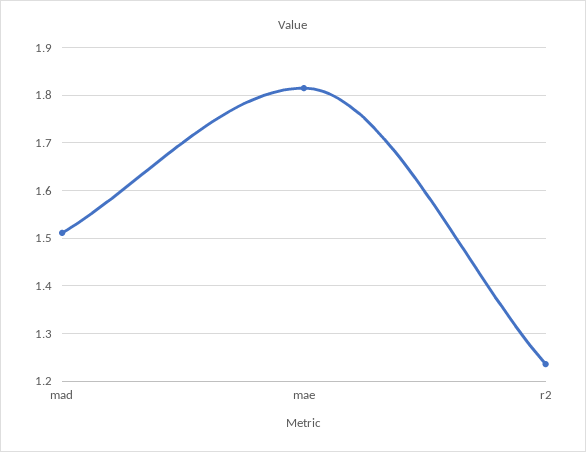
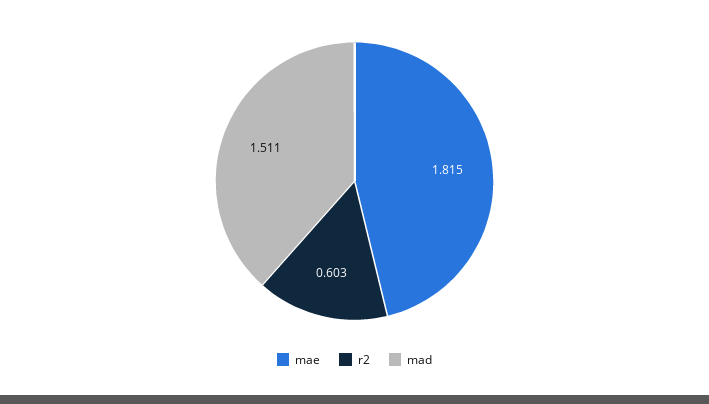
  {
    "mad": 1.511,
    "mae": 1.815,
-   "r2": 1.24
+   "r2": 0.603
  }

